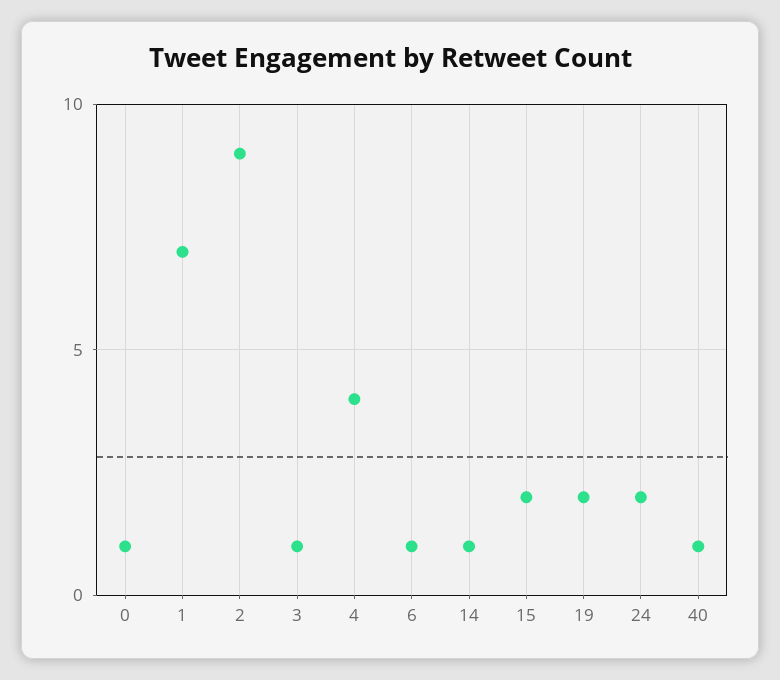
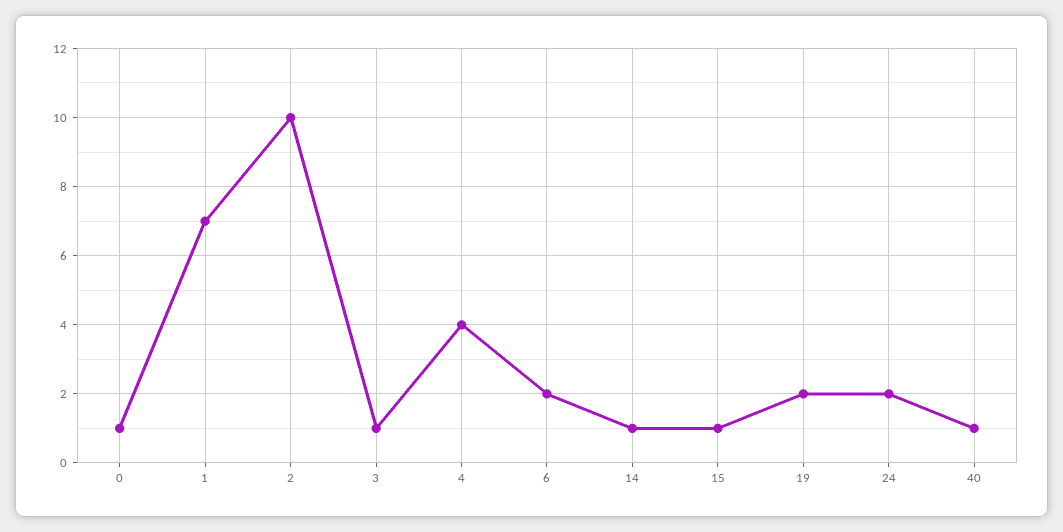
  {
    "0": 1,
    "1": 7,
-   "2": 9,
+   "2": 10,
    "3": 1,
    "4": 4,
-   "6": 1,
+   "6": 2,
    "14": 1,
-   "15": 2,
+   "15": 1,
    "19": 2,
    "24": 2,
    "40": 1
  }

